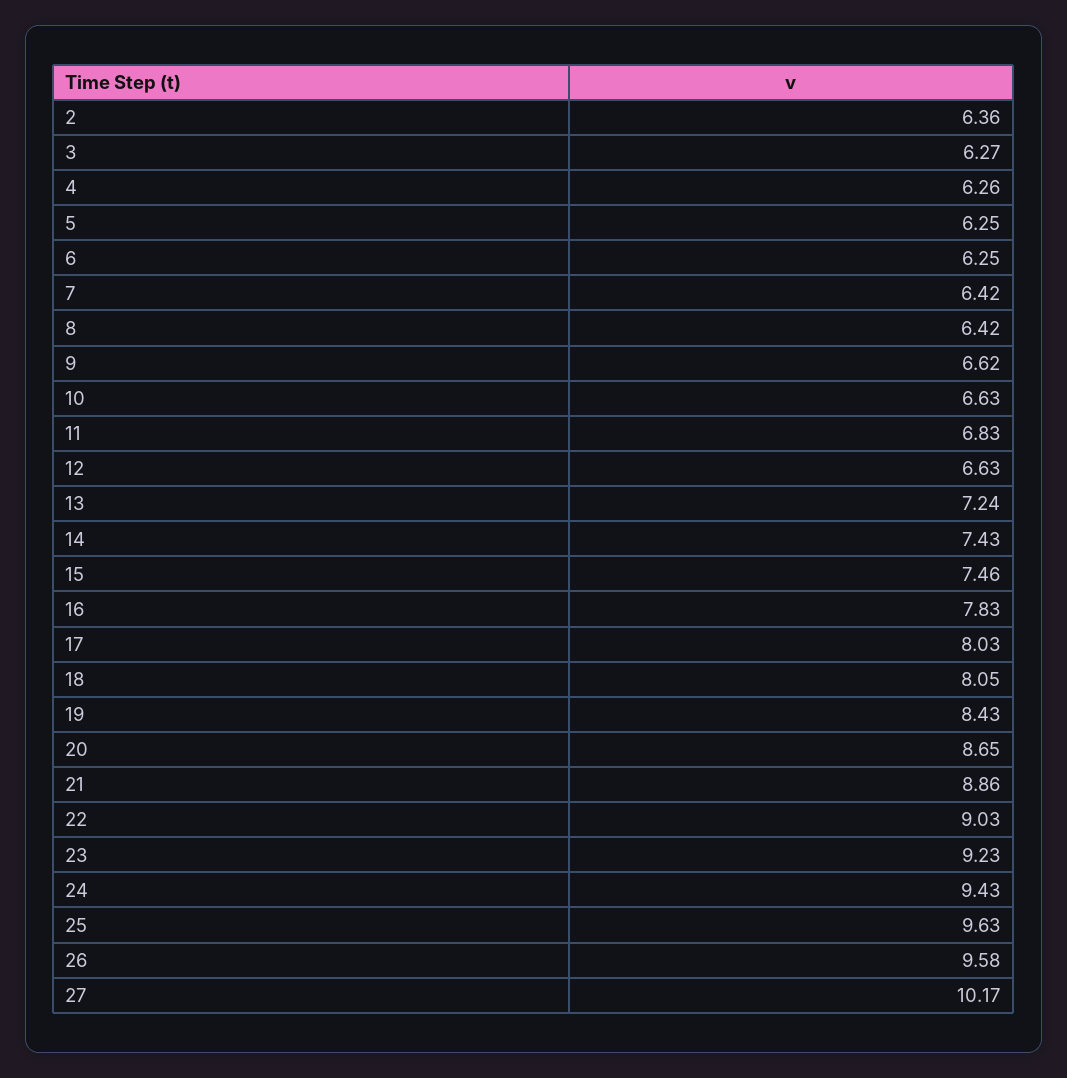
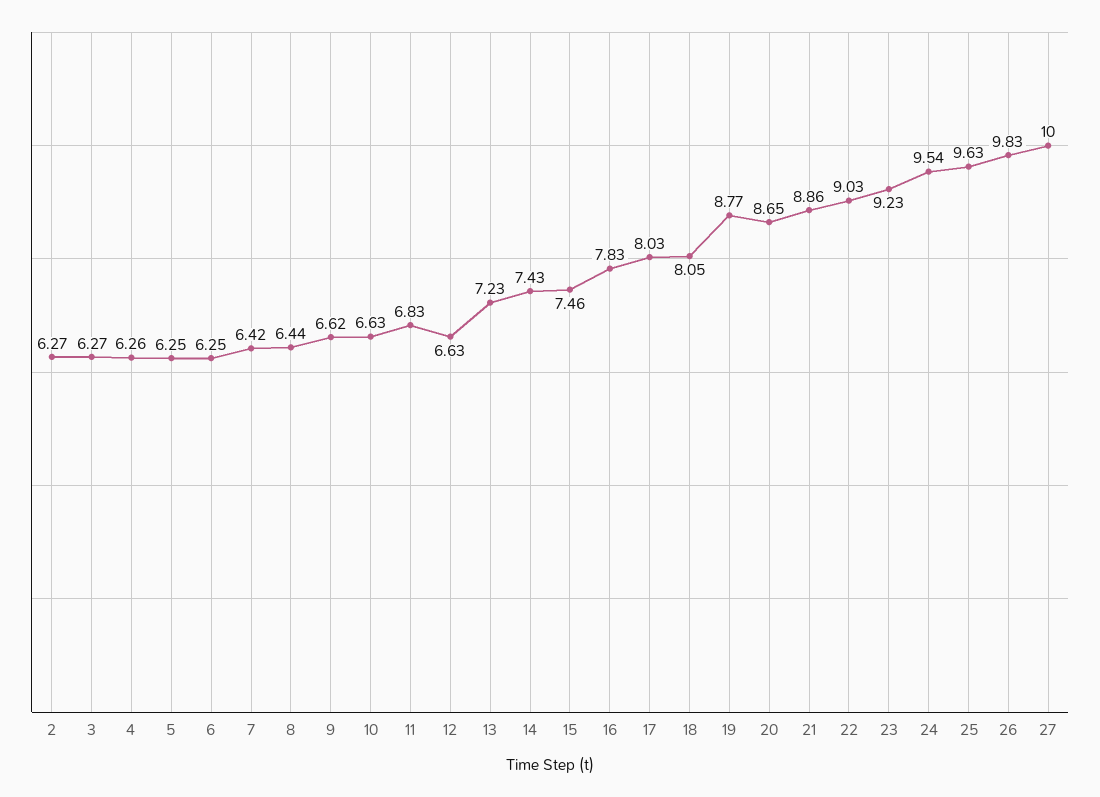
  {
-   "2": 6.36,
+   "2": 6.27,
    "3": 6.27,
    "4": 6.26,
    "5": 6.25,
    "6": 6.25,
    "7": 6.42,
-   "8": 6.42,
+   "8": 6.44,
    "9": 6.62,
    "10": 6.63,
    "11": 6.83,
    "12": 6.63,
-   "13": 7.24,
+   "13": 7.23,
    "14": 7.43,
    "15": 7.46,
    "16": 7.83,
    "17": 8.03,
    "18": 8.05,
-   "19": 8.43,
+   "19": 8.77,
    "20": 8.65,
    "21": 8.86,
    "22": 9.03,
    "23": 9.23,
-   "24": 9.43,
+   "24": 9.54,
    "25": 9.63,
-   "26": 9.58,
+   "26": 9.83,
-   "27": 10.17
+   "27": 10
  }

